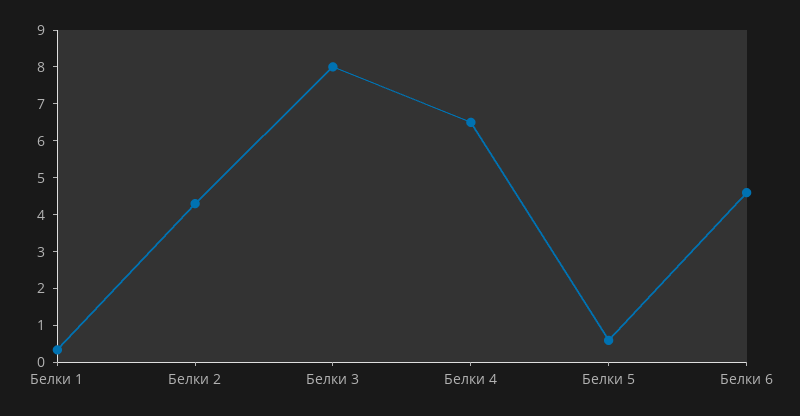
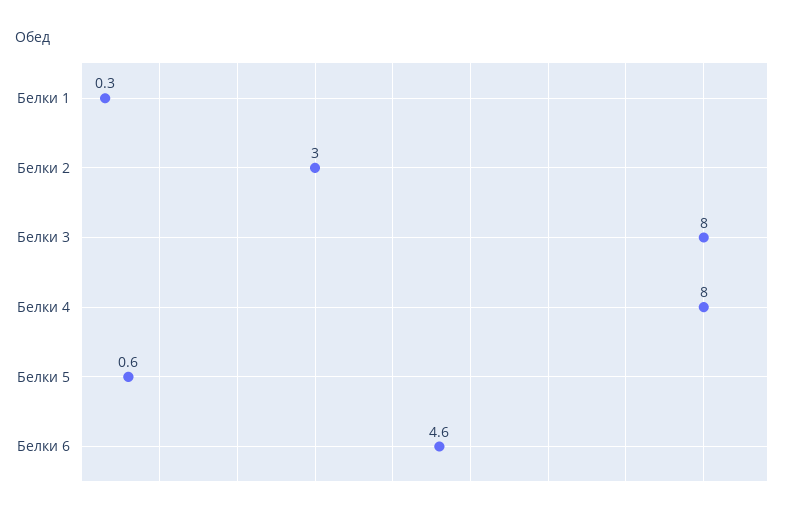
  {
    "Белки 1": 0.3,
-   "Белки 2": 4.25,
+   "Белки 2": 3,
    "Белки 3": 8,
-   "Белки 4": 6.5,
+   "Белки 4": 8,
    "Белки 5": 0.6,
    "Белки 6": 4.6
  }

